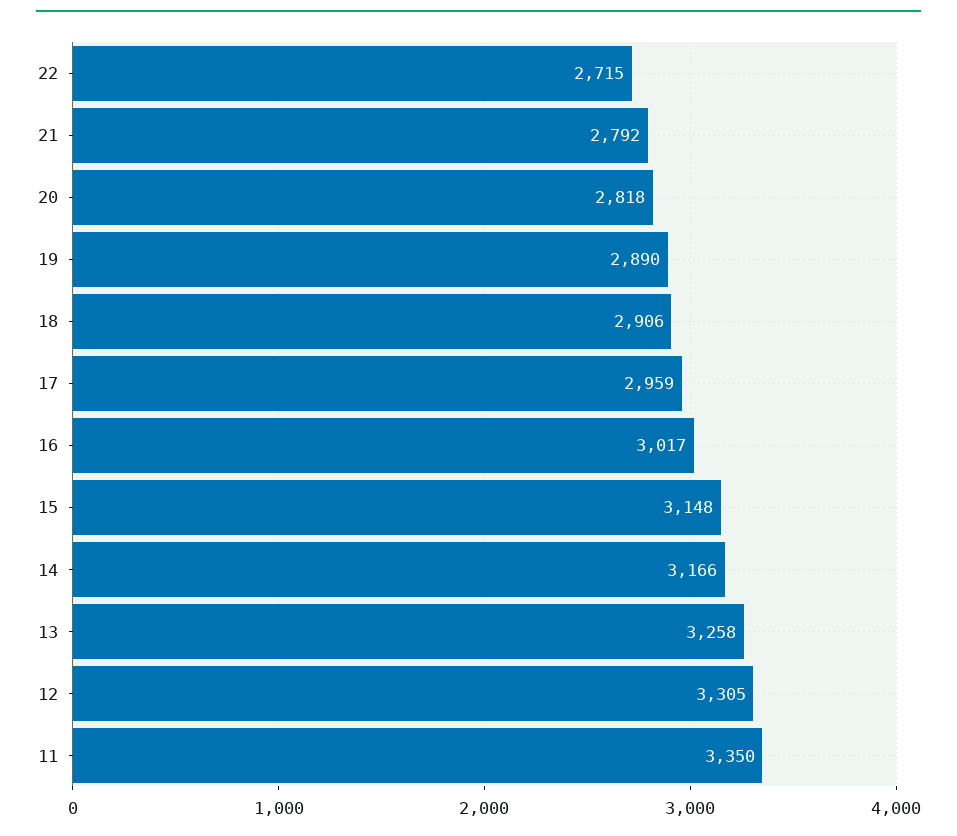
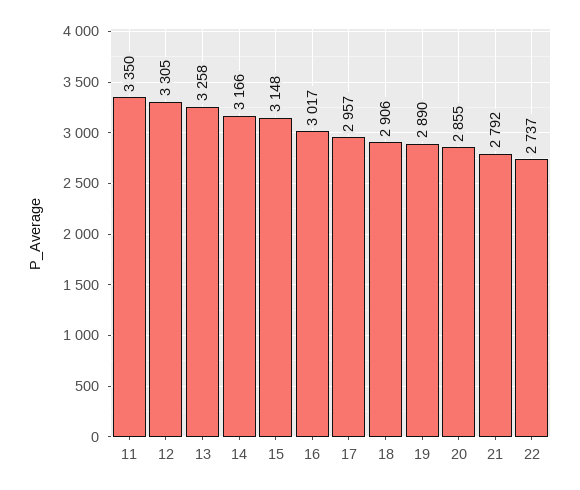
  {
-   "22": 2715,
+   "22": 2737,
    "21": 2792,
-   "20": 2818,
+   "20": 2855,
    "19": 2890,
    "18": 2906,
-   "17": 2959,
+   "17": 2957,
    "16": 3017,
    "15": 3148,
    "14": 3166,
    "13": 3258,
    "12": 3305,
    "11": 3350
  }

